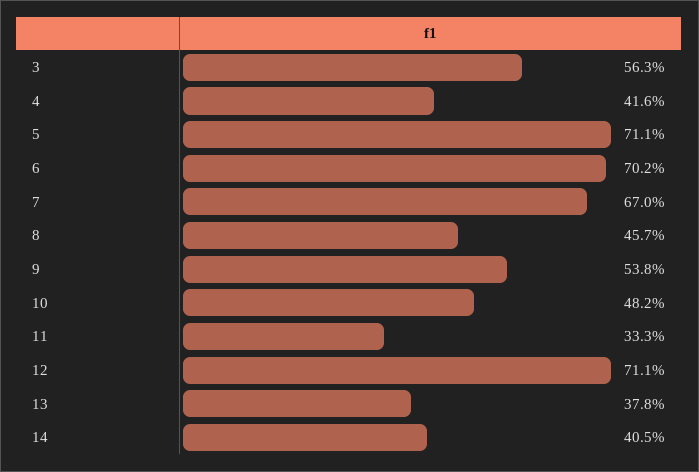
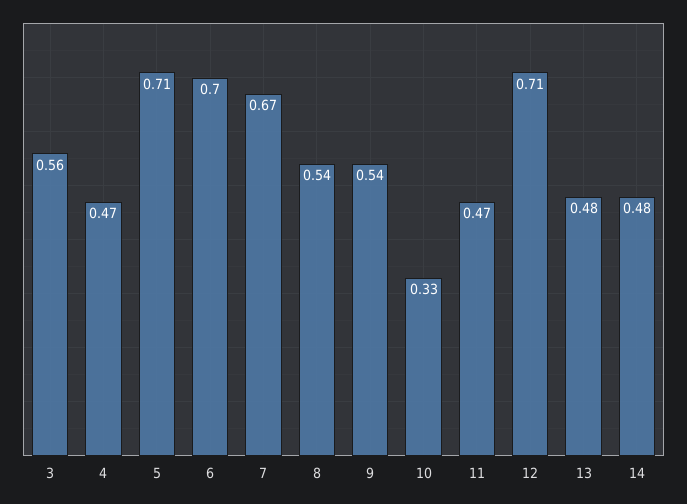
  {
    "3": 0.563,
-   "4": 0.416,
+   "4": 0.47,
    "5": 0.711,
    "6": 0.702,
    "7": 0.67,
-   "8": 0.457,
+   "8": 0.54,
    "9": 0.538,
-   "10": 0.482,
+   "10": 0.33,
-   "11": 0.333,
+   "11": 0.47,
    "12": 0.711,
-   "13": 0.378,
+   "13": 0.48,
-   "14": 0.405
+   "14": 0.48
  }

